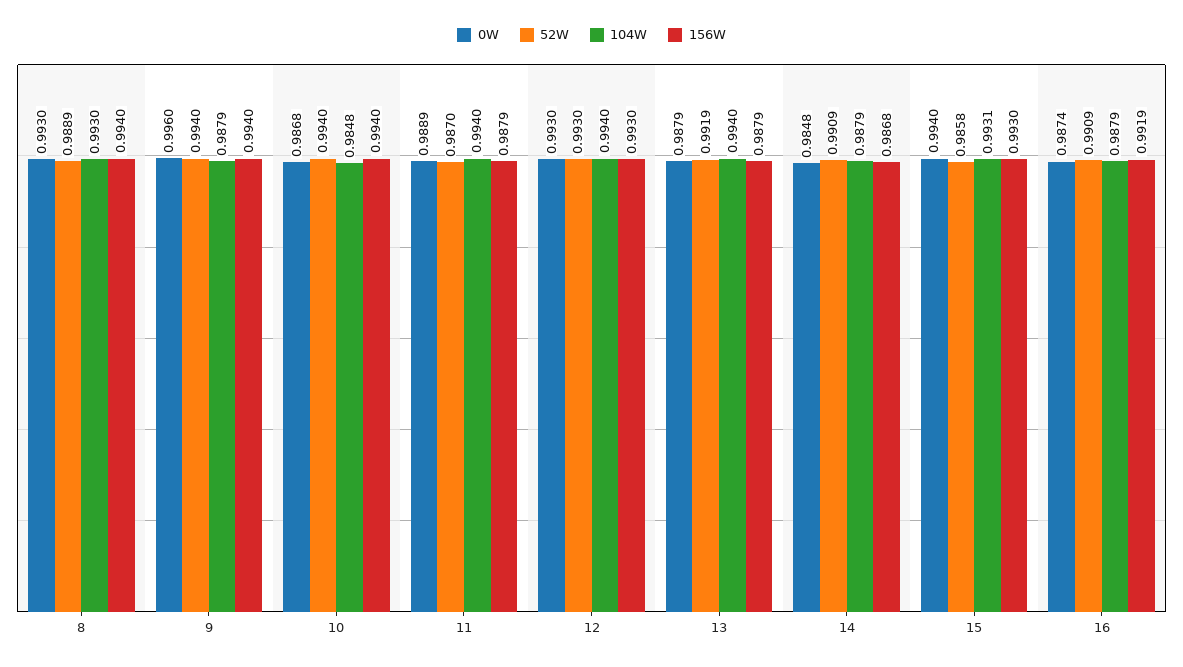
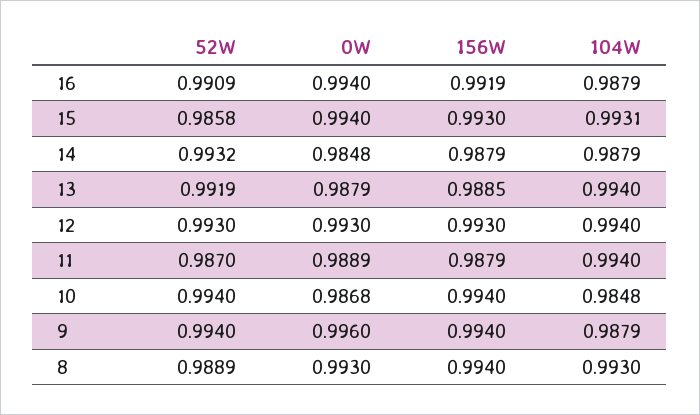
  {
    "0W": {
      "8": 0.993,
      "9": 0.996,
      "10": 0.9868,
      "11": 0.9889,
      "12": 0.993,
      "13": 0.9879,
      "14": 0.9848,
      "15": 0.994,
-     "16": 0.9874
+     "16": 0.994
    },
    "52W": {
      "8": 0.9889,
      "9": 0.994,
      "10": 0.994,
      "11": 0.987,
      "12": 0.993,
      "13": 0.9919,
-     "14": 0.9909,
+     "14": 0.9932,
      "15": 0.9858,
      "16": 0.9909
    },
    "104W": {
      "8": 0.993,
      "9": 0.9879,
      "10": 0.9848,
      "11": 0.994,
      "12": 0.994,
      "13": 0.994,
      "14": 0.9879,
      "15": 0.9931,
      "16": 0.9879
    },
    "156W": {
      "8": 0.994,
      "9": 0.994,
      "10": 0.994,
      "11": 0.9879,
      "12": 0.993,
-     "13": 0.9879,
+     "13": 0.9885,
-     "14": 0.9868,
+     "14": 0.9879,
      "15": 0.993,
      "16": 0.9919
    }
  }

